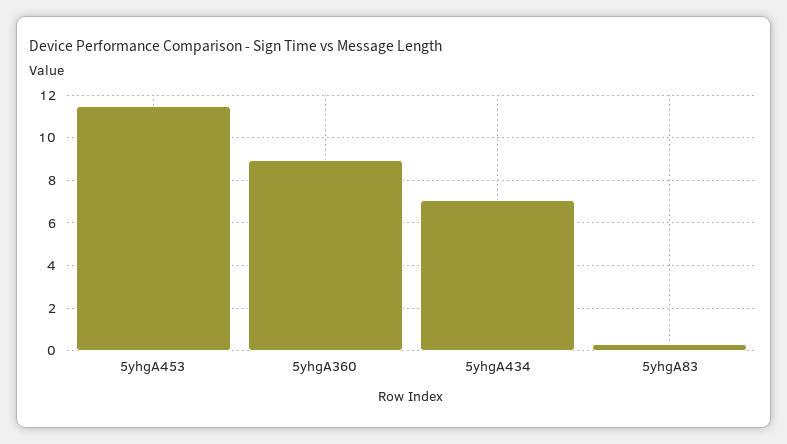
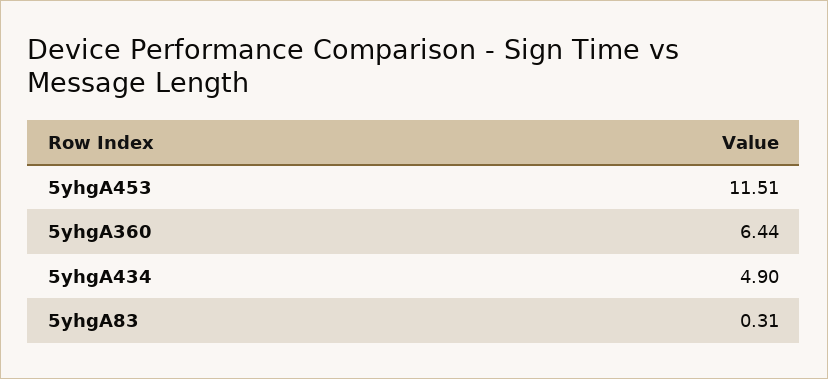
  {
    "5yhgA453": 11.51,
-   "5yhgA360": 9,
+   "5yhgA360": 6.44,
-   "5yhgA434": 7,
+   "5yhgA434": 4.9,
    "5yhgA83": 0.31
  }

